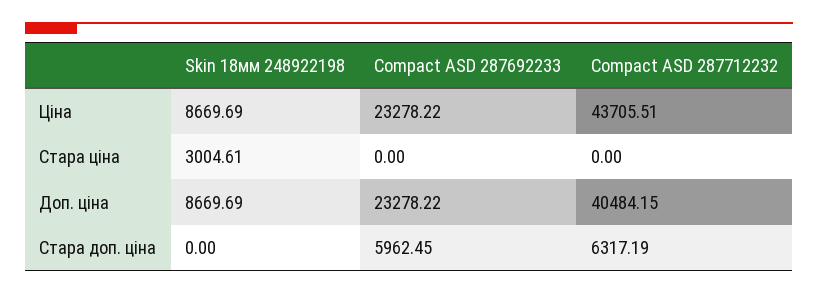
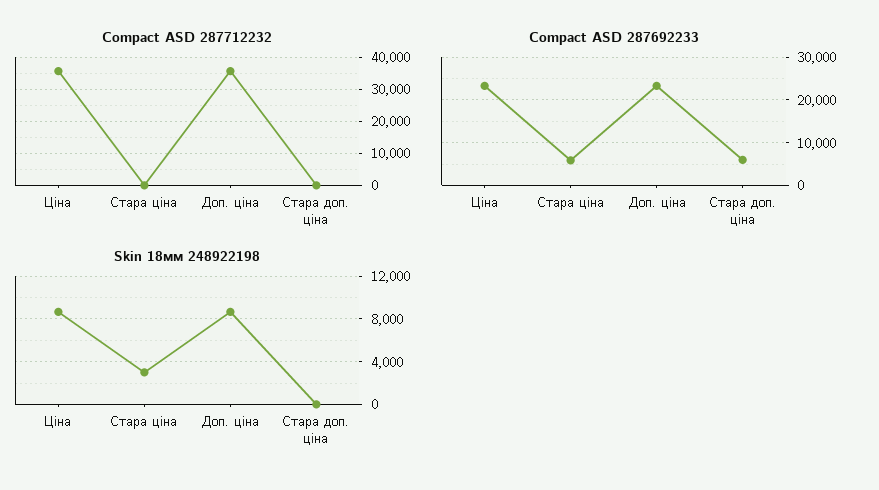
  {
    "Skin 18мм 248922198": {
      "Ціна": 8669.69,
      "Стара ціна": 3004.61,
      "Доп. ціна": 8669.69,
      "Стара доп. ціна": 0
    },
    "Compact ASD 287692233": {
      "Ціна": 23278.22,
-     "Стара ціна": 0,
+     "Стара ціна": 6000,
      "Доп. ціна": 23278.22,
      "Стара доп. ціна": 5962.45
    },
    "Compact ASD 287712232": {
-     "Ціна": 43705.51,
+     "Ціна": 36000,
      "Стара ціна": 0,
-     "Доп. ціна": 40484.15,
+     "Доп. ціна": 36000,
-     "Стара доп. ціна": 6317.19
+     "Стара доп. ціна": 0
    }
  }

